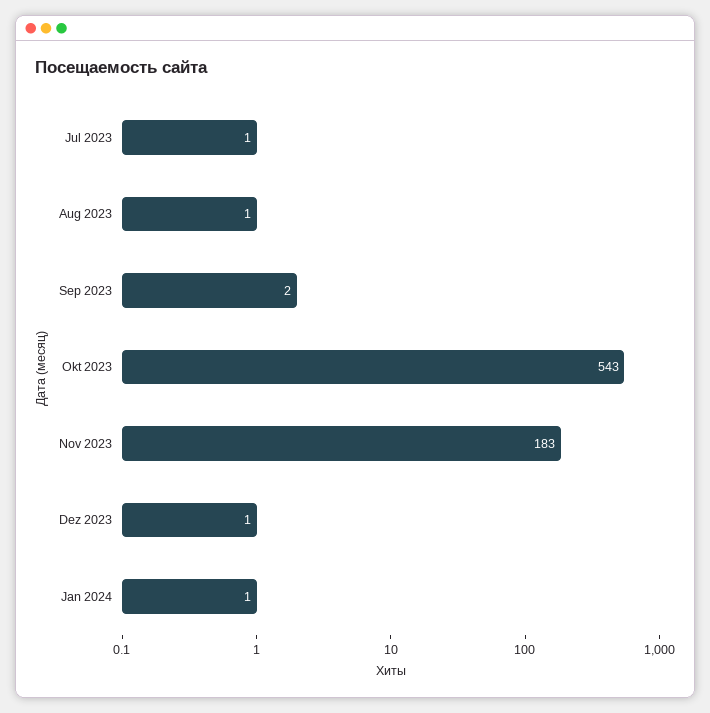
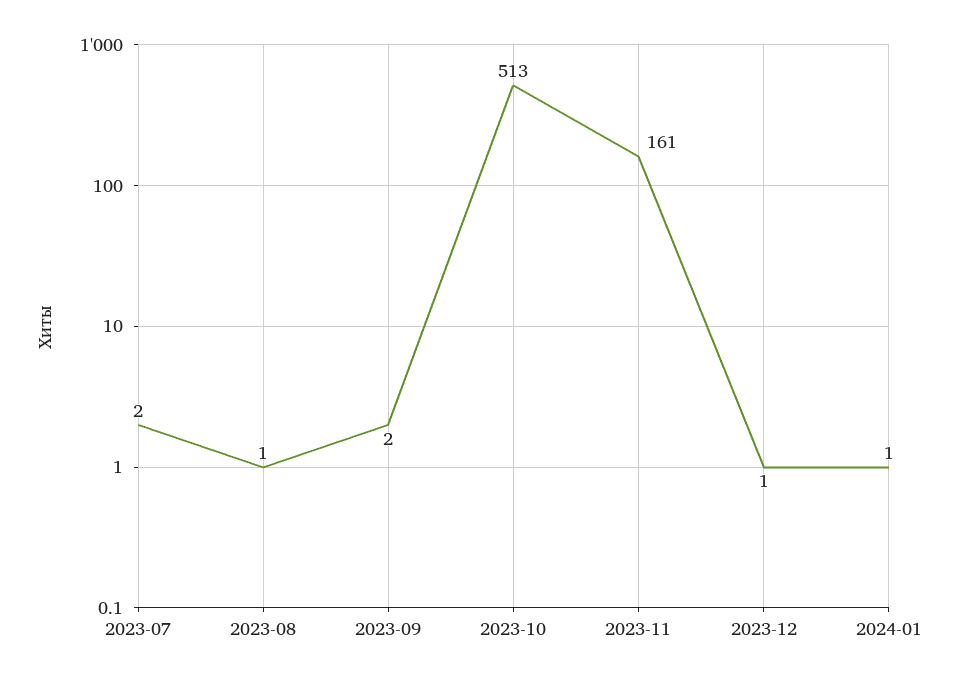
  {
-   "Jul 2023": 1,
+   "Jul 2023": 2,
    "Aug 2023": 1,
    "Sep 2023": 2,
-   "Okt 2023": 543,
+   "Okt 2023": 513,
-   "Nov 2023": 183,
+   "Nov 2023": 161,
    "Dez 2023": 1,
    "Jan 2024": 1
  }

